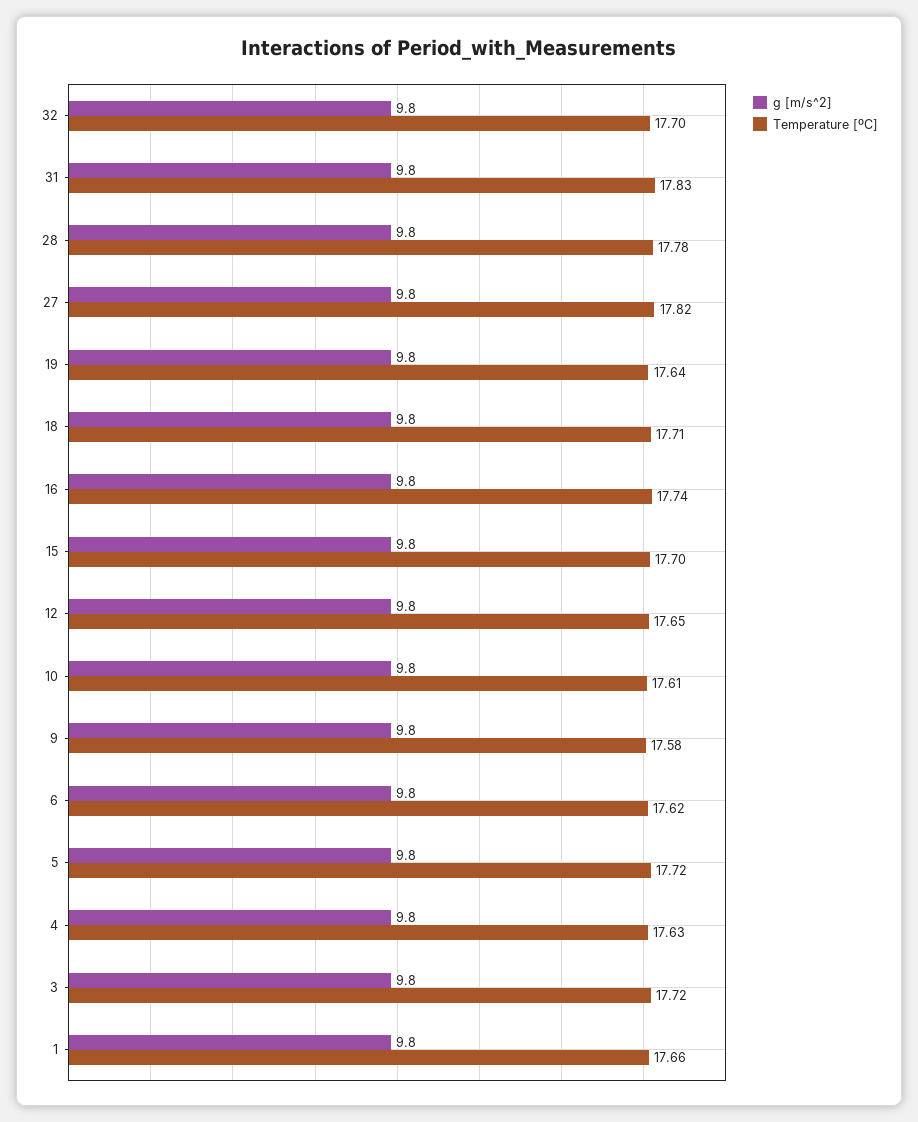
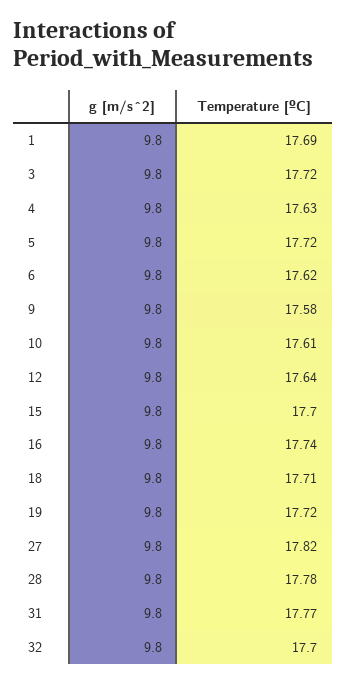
  {
    "g [m/s^2]": {
      "32": 9.8,
      "31": 9.8,
      "28": 9.8,
      "27": 9.8,
      "19": 9.8,
      "18": 9.8,
      "16": 9.8,
      "15": 9.8,
      "12": 9.8,
      "10": 9.8,
      "9": 9.8,
      "6": 9.8,
      "5": 9.8,
      "4": 9.8,
      "3": 9.8,
      "1": 9.8
    },
    "Temperature [ºC]": {
      "32": 17.7,
-     "31": 17.83,
+     "31": 17.77,
      "28": 17.78,
      "27": 17.82,
-     "19": 17.64,
+     "19": 17.72,
      "18": 17.71,
      "16": 17.74,
      "15": 17.7,
-     "12": 17.65,
+     "12": 17.64,
      "10": 17.61,
      "9": 17.58,
      "6": 17.62,
      "5": 17.72,
      "4": 17.63,
      "3": 17.72,
-     "1": 17.66
+     "1": 17.69
    }
  }

